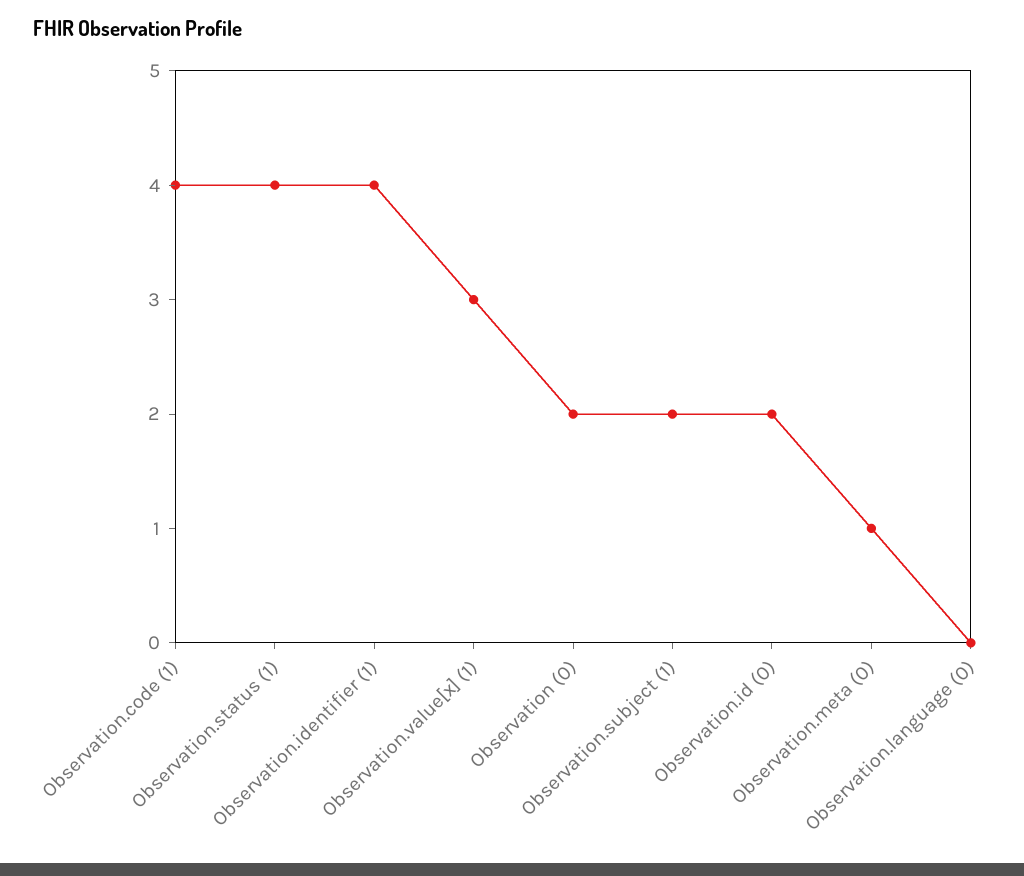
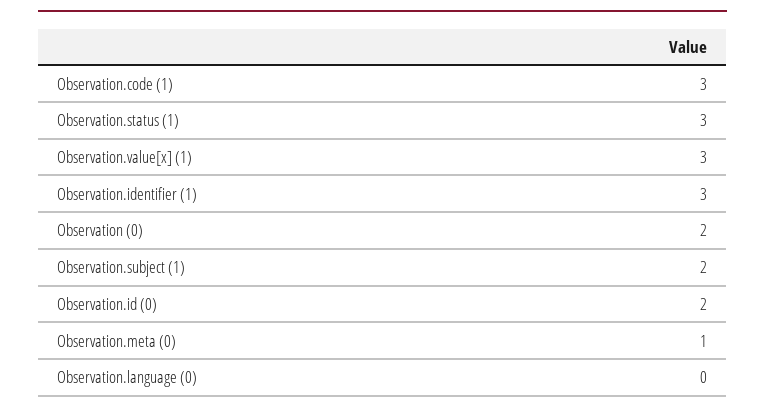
  {
-   "Observation.code (1)": 4,
+   "Observation.code (1)": 3,
-   "Observation.status (1)": 4,
+   "Observation.status (1)": 3,
-   "Observation.identifier (1)": 4,
+   "Observation.identifier (1)": 3,
    "Observation.value[x] (1)": 3,
    "Observation (0)": 2,
    "Observation.subject (1)": 2,
    "Observation.id (0)": 2,
    "Observation.meta (0)": 1,
    "Observation.language (0)": 0
  }

